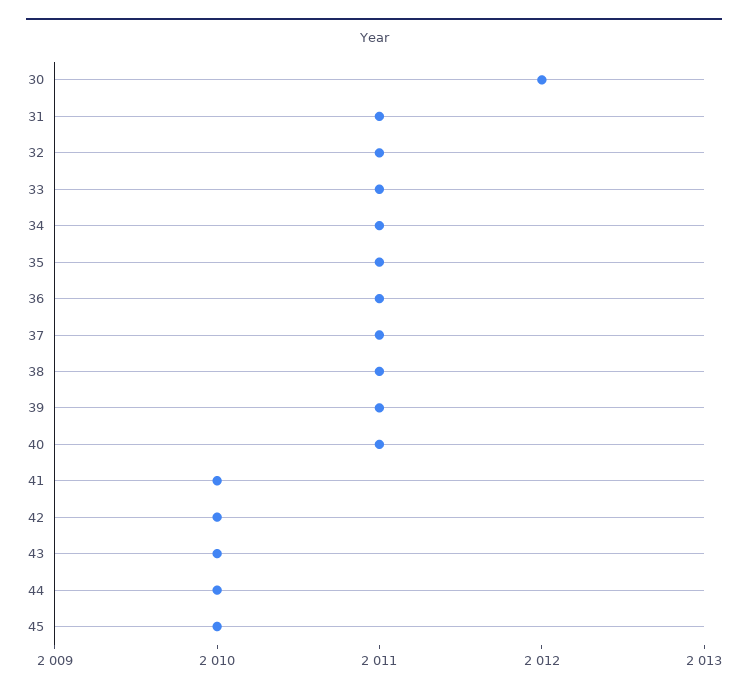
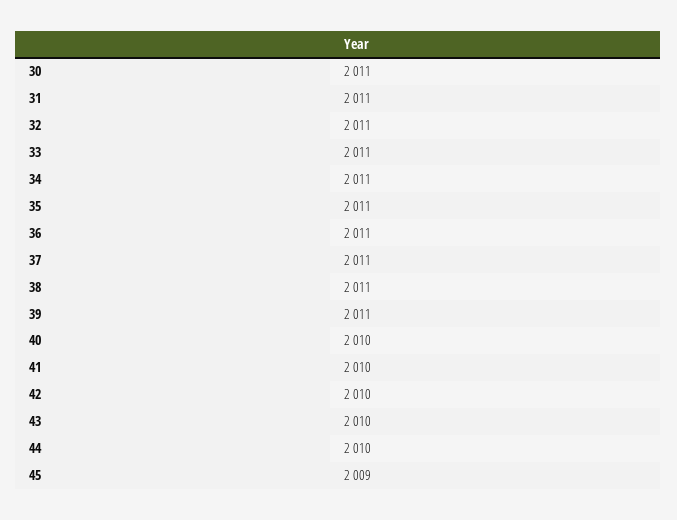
  {
-   "30": 2012,
+   "30": 2011,
    "31": 2011,
    "32": 2011,
    "33": 2011,
    "34": 2011,
    "35": 2011,
    "36": 2011,
    "37": 2011,
    "38": 2011,
    "39": 2011,
-   "40": 2011,
+   "40": 2010,
    "41": 2010,
    "42": 2010,
    "43": 2010,
    "44": 2010,
-   "45": 2010
+   "45": 2009
  }

